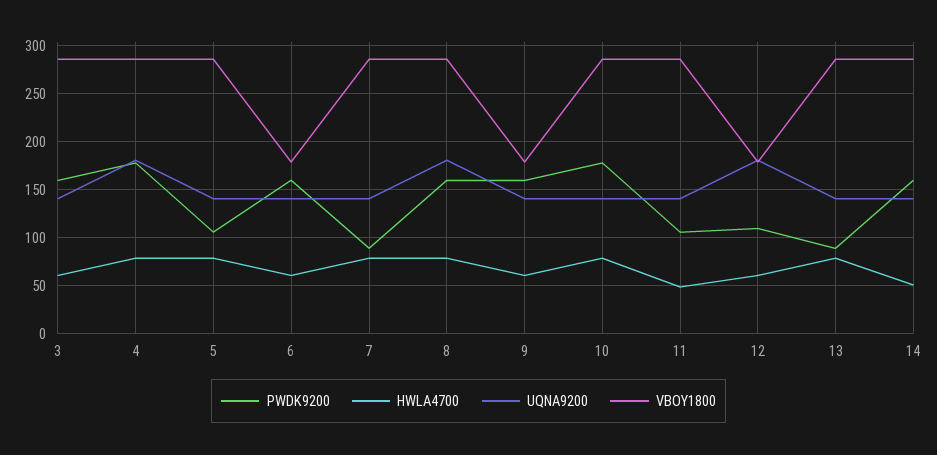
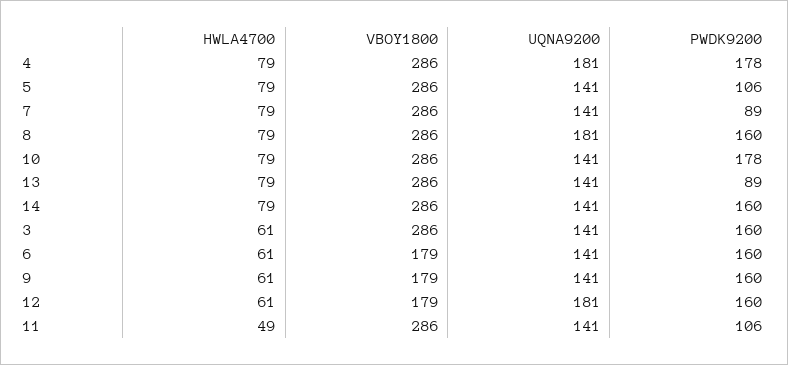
  {
    "PWDK9200": {
      "3": 160,
      "4": 178,
      "5": 106,
      "6": 160,
      "7": 89,
      "8": 160,
      "9": 160,
      "10": 178,
      "11": 106,
-     "12": 110,
+     "12": 160,
      "13": 89,
      "14": 160
    },
    "HWLA4700": {
      "3": 61,
      "4": 79,
      "5": 79,
      "6": 61,
      "7": 79,
      "8": 79,
      "9": 61,
      "10": 79,
      "11": 49,
      "12": 61,
      "13": 79,
-     "14": 50
+     "14": 79
    },
    "UQNA9200": {
      "3": 141,
      "4": 181,
      "5": 141,
      "6": 141,
      "7": 141,
      "8": 181,
      "9": 141,
      "10": 141,
      "11": 141,
      "12": 181,
      "13": 141,
      "14": 141
    },
    "VBOY1800": {
      "3": 286,
      "4": 286,
      "5": 286,
      "6": 179,
      "7": 286,
      "8": 286,
      "9": 179,
      "10": 286,
      "11": 286,
      "12": 179,
      "13": 286,
      "14": 286
    }
  }

